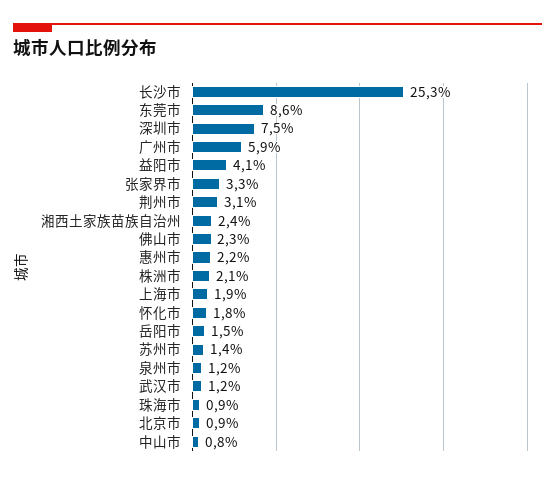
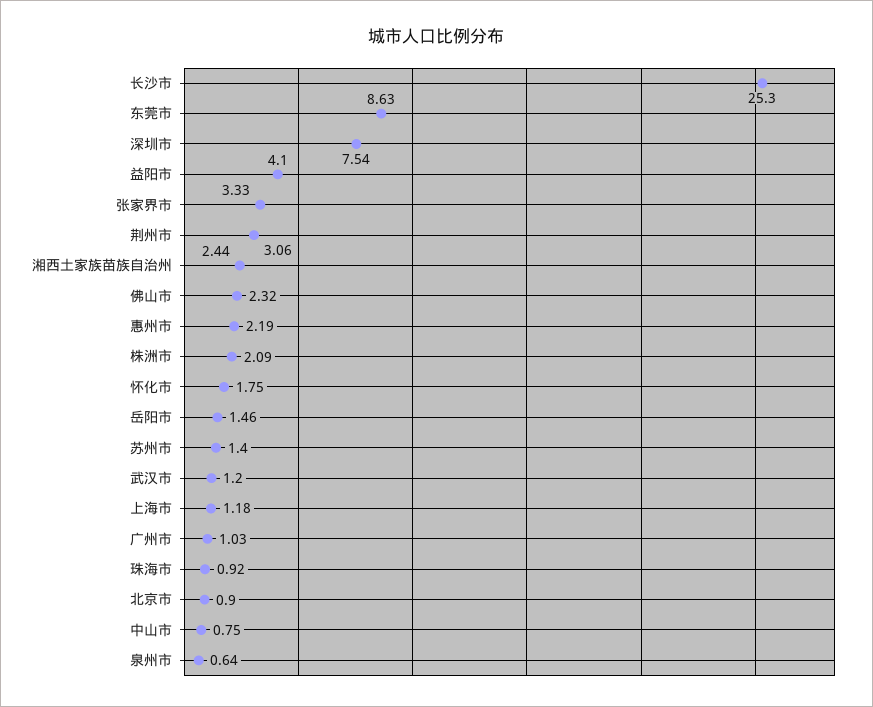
  {
    "长沙市": 25.3,
    "东莞市": 8.63,
    "深圳市": 7.54,
-   "广州市": 5.9,
+   "广州市": 1.03,
    "益阳市": 4.1,
    "张家界市": 3.33,
    "荆州市": 3.06,
    "湘西土家族苗族自治州": 2.44,
    "佛山市": 2.32,
    "惠州市": 2.19,
    "株洲市": 2.09,
-   "上海市": 1.9,
+   "上海市": 1.18,
    "怀化市": 1.75,
    "岳阳市": 1.46,
    "苏州市": 1.4,
-   "泉州市": 1.2,
+   "泉州市": 0.64,
    "武汉市": 1.2,
    "珠海市": 0.92,
    "北京市": 0.9,
    "中山市": 0.75
  }

